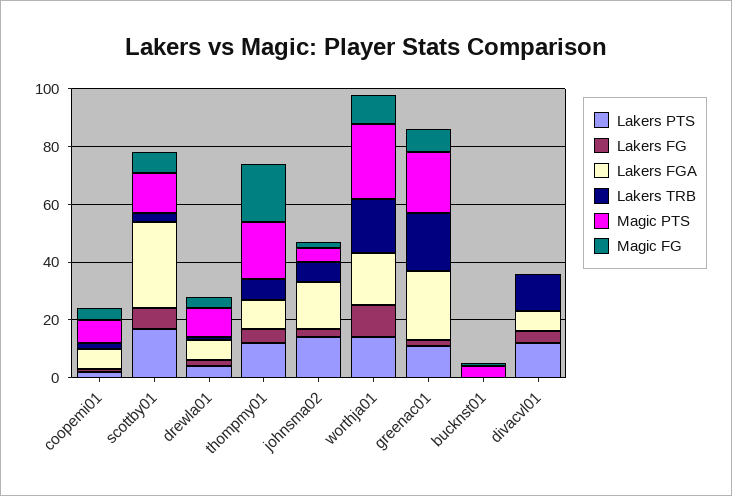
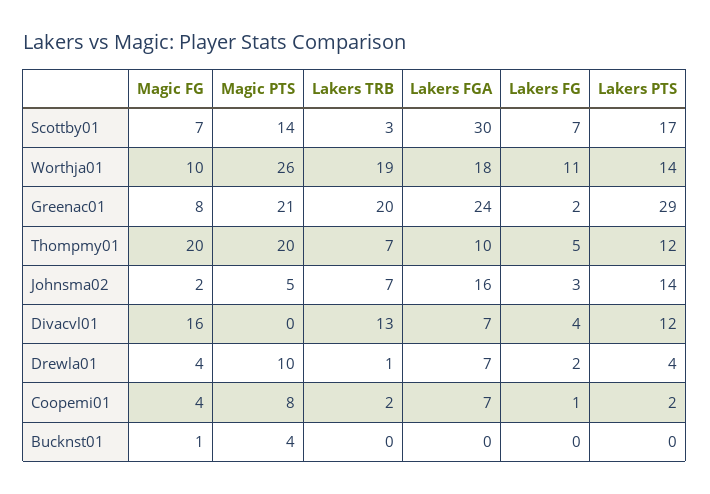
  {
    "Lakers PTS": {
      "coopemi01": 2,
      "scottby01": 17,
      "drewla01": 4,
      "thompmy01": 12,
      "johnsma02": 14,
      "worthja01": 14,
-     "greenac01": 10,
+     "greenac01": 29,
      "bucknst01": 0,
      "divacvl01": 12
    },
    "Lakers FG": {
      "coopemi01": 1,
      "scottby01": 7,
      "drewla01": 2,
      "thompmy01": 5,
      "johnsma02": 3,
      "worthja01": 11,
      "greenac01": 2,
      "bucknst01": 0,
      "divacvl01": 4
    },
    "Lakers FGA": {
      "coopemi01": 7,
      "scottby01": 30,
      "drewla01": 7,
      "thompmy01": 10,
      "johnsma02": 16,
      "worthja01": 18,
      "greenac01": 24,
      "bucknst01": 0,
      "divacvl01": 7
    },
    "Lakers TRB": {
      "coopemi01": 2,
      "scottby01": 3,
      "drewla01": 1,
      "thompmy01": 7,
      "johnsma02": 7,
      "worthja01": 19,
      "greenac01": 20,
      "bucknst01": 0,
      "divacvl01": 13
    },
    "Magic PTS": {
      "coopemi01": 8,
      "scottby01": 14,
      "drewla01": 10,
      "thompmy01": 20,
      "johnsma02": 5,
      "worthja01": 26,
      "greenac01": 21,
      "bucknst01": 4,
      "divacvl01": 0
    },
    "Magic FG": {
      "coopemi01": 4,
      "scottby01": 7,
      "drewla01": 4,
      "thompmy01": 20,
      "johnsma02": 2,
      "worthja01": 10,
      "greenac01": 8,
      "bucknst01": 1,
-     "divacvl01": 0
+     "divacvl01": 16
    }
  }

